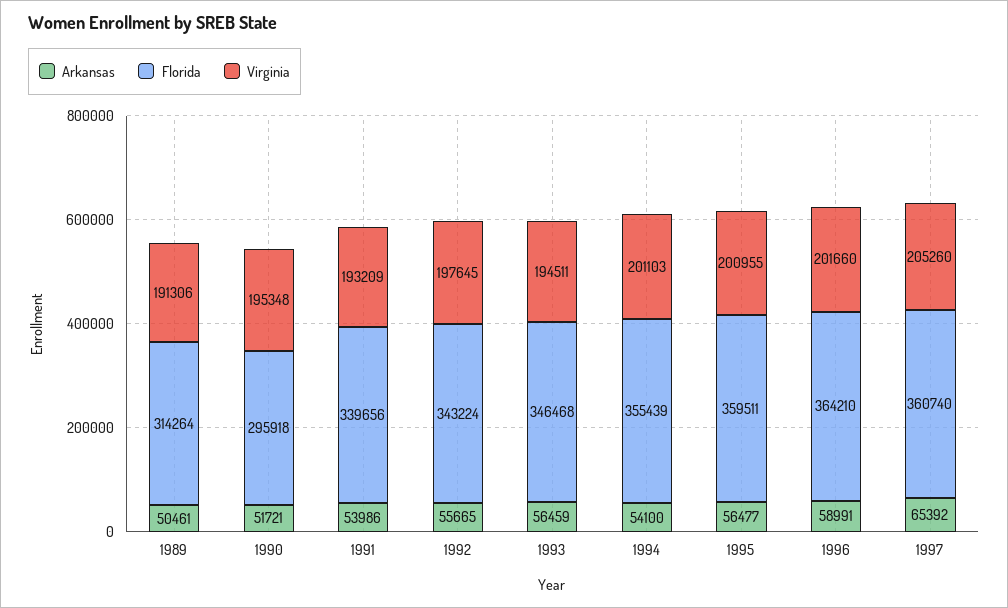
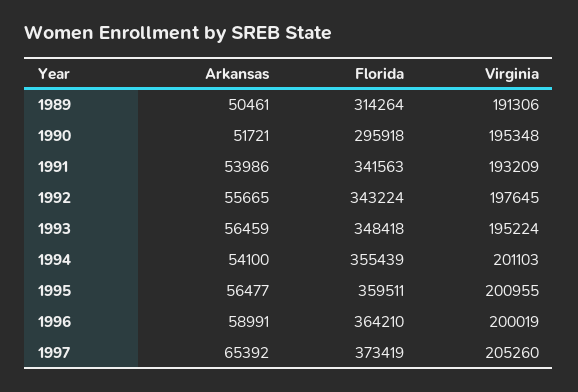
  {
    "Arkansas": {
      "1989": 50461,
      "1990": 51721,
      "1991": 53986,
      "1992": 55665,
      "1993": 56459,
      "1994": 54100,
      "1995": 56477,
      "1996": 58991,
      "1997": 65392
    },
    "Florida": {
      "1989": 314264,
      "1990": 295918,
-     "1991": 339656,
+     "1991": 341563,
      "1992": 343224,
-     "1993": 346468,
+     "1993": 348418,
      "1994": 355439,
      "1995": 359511,
      "1996": 364210,
-     "1997": 360740
+     "1997": 373419
    },
    "Virginia": {
      "1989": 191306,
      "1990": 195348,
      "1991": 193209,
      "1992": 197645,
-     "1993": 194511,
+     "1993": 195224,
      "1994": 201103,
      "1995": 200955,
-     "1996": 201660,
+     "1996": 200019,
      "1997": 205260
    }
  }

